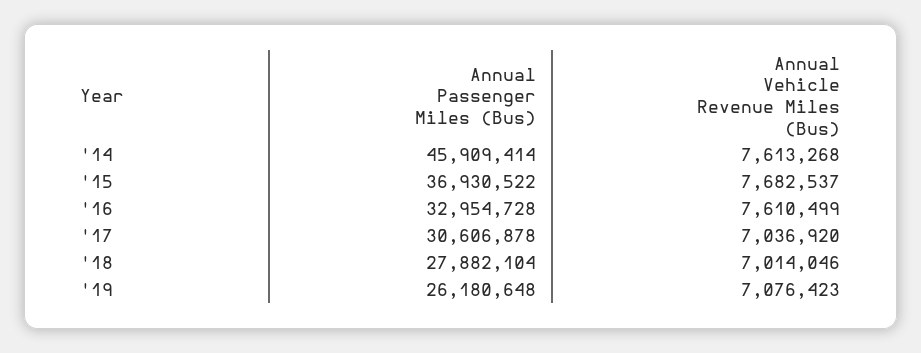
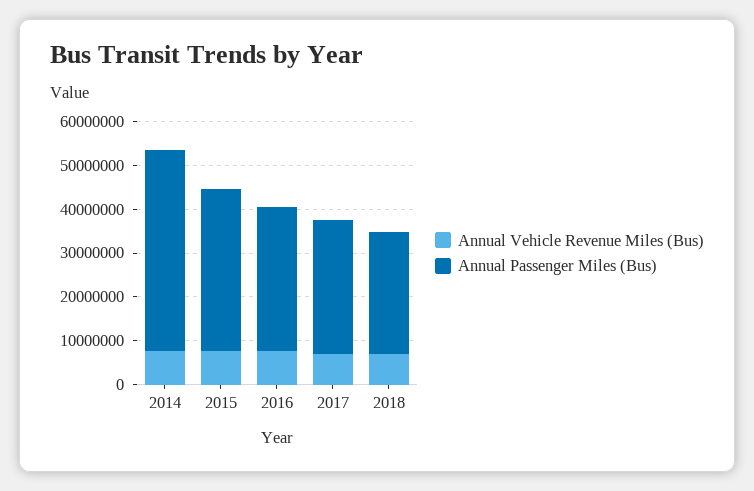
  {
    "Annual Passenger Miles (Bus)": {
      "'14": 45909414,
      "'15": 36930522,
      "'16": 32954728,
      "'17": 30606878,
-     "'18": 27882104,
+     "'18": 27882104
-     "'19": 26180648
    },
    "Annual Vehicle Revenue Miles (Bus)": {
      "'14": 7613268,
      "'15": 7682537,
      "'16": 7610499,
      "'17": 7036920,
-     "'18": 7014046,
+     "'18": 7014046
-     "'19": 7076423
    }
  }

